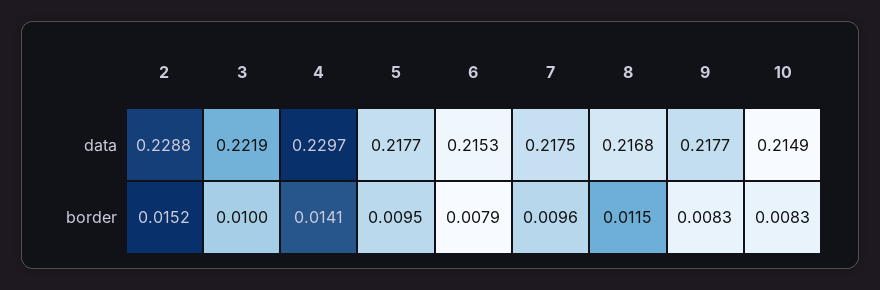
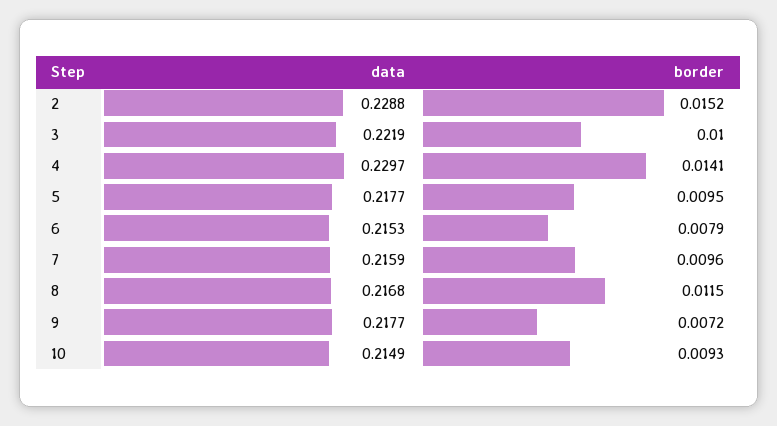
  {
    "2": {
      "data": 0.2288,
      "border": 0.0152
    },
    "3": {
      "data": 0.2219,
      "border": 0.01
    },
    "4": {
      "data": 0.2297,
      "border": 0.0141
    },
    "5": {
      "data": 0.2177,
      "border": 0.0095
    },
    "6": {
      "data": 0.2153,
      "border": 0.0079
    },
    "7": {
-     "data": 0.2175,
+     "data": 0.2159,
      "border": 0.0096
    },
    "8": {
      "data": 0.2168,
      "border": 0.0115
    },
    "9": {
      "data": 0.2177,
-     "border": 0.0083
+     "border": 0.0072
    },
    "10": {
      "data": 0.2149,
-     "border": 0.0083
+     "border": 0.0093
    }
  }

